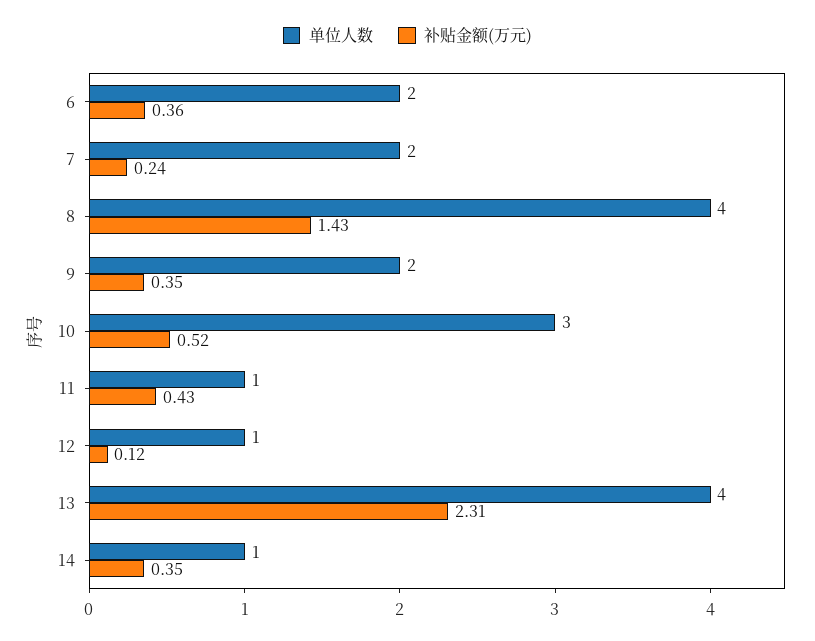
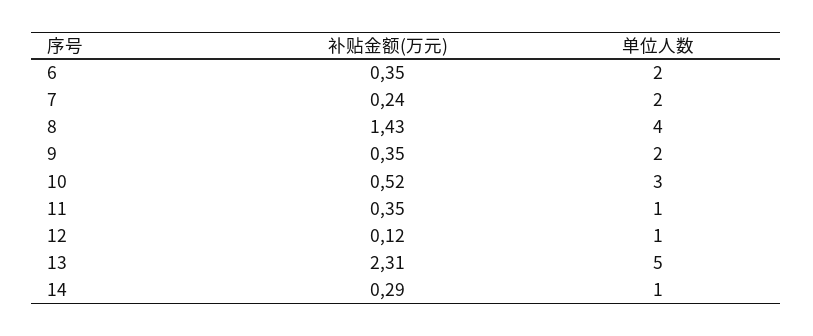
  {
    "单位人数": {
      "6": 2,
      "7": 2,
      "8": 4,
      "9": 2,
      "10": 3,
      "11": 1,
      "12": 1,
-     "13": 4,
+     "13": 5,
      "14": 1
    },
    "补贴金额(万元)": {
-     "6": 0.36,
+     "6": 0.35,
      "7": 0.24,
      "8": 1.43,
      "9": 0.35,
      "10": 0.52,
-     "11": 0.43,
+     "11": 0.35,
      "12": 0.12,
      "13": 2.31,
-     "14": 0.35
+     "14": 0.29
    }
  }

